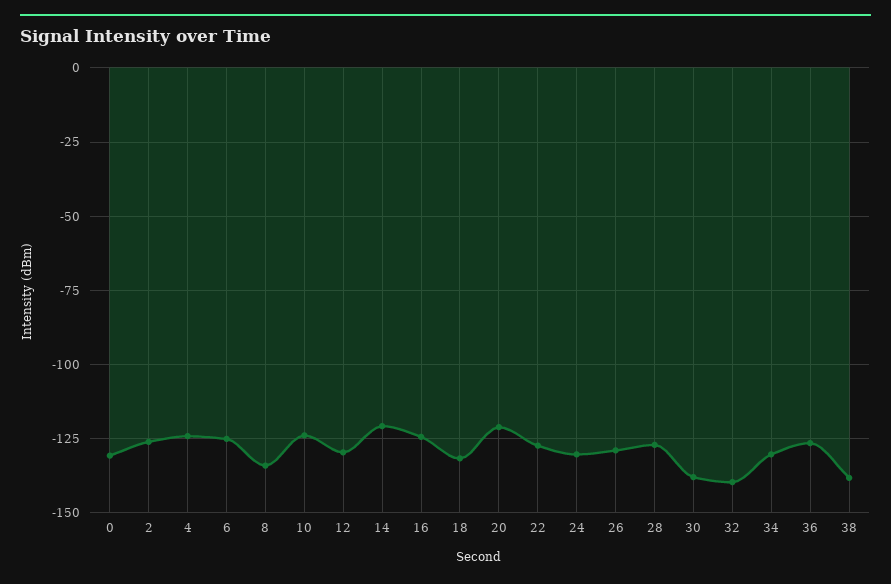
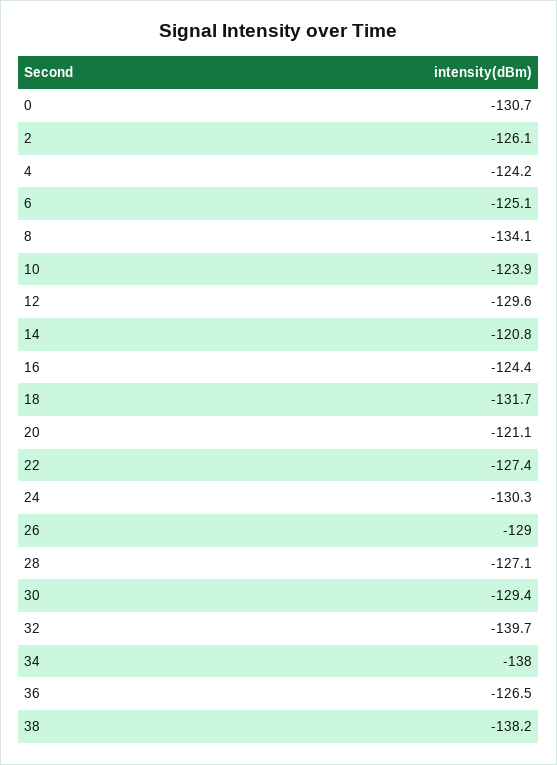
  {
    "0": -130.7,
    "2": -126.1,
    "4": -124.2,
    "6": -125.1,
    "8": -134.1,
    "10": -123.9,
    "12": -129.6,
    "14": -120.8,
    "16": -124.4,
    "18": -131.7,
    "20": -121.1,
    "22": -127.4,
    "24": -130.3,
    "26": -129,
    "28": -127.1,
-   "30": -137.5,
+   "30": -129.4,
    "32": -139.7,
-   "34": -130,
+   "34": -138,
    "36": -126.5,
    "38": -138.2
  }

